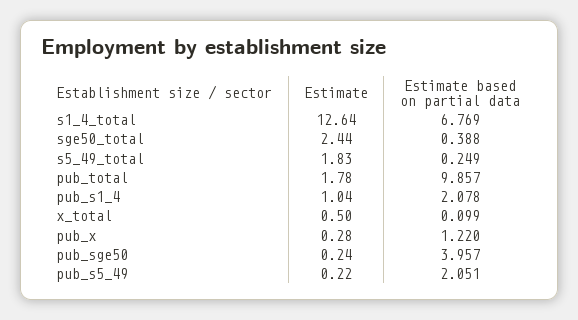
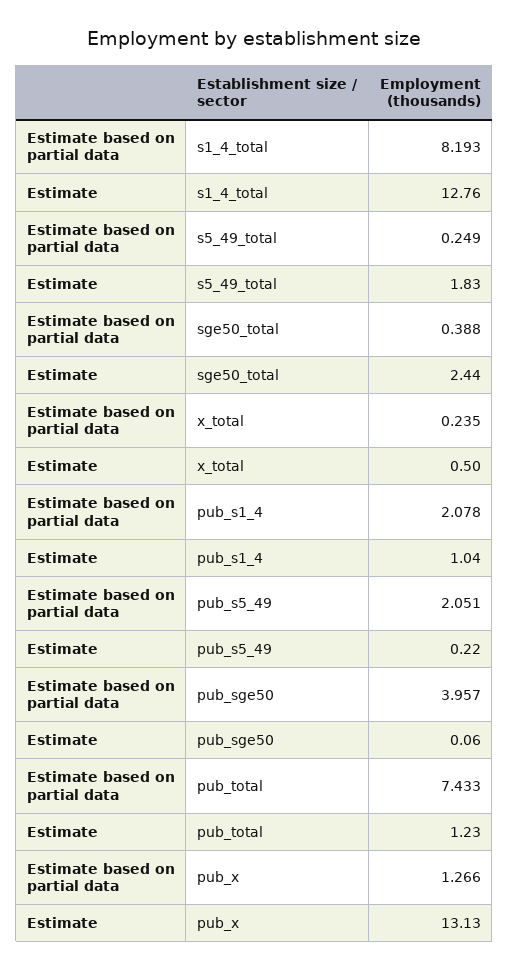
  {
    "Estimate": {
-     "s1_4_total": 12.64,
+     "s1_4_total": 12.76,
      "sge50_total": 2.44,
      "s5_49_total": 1.83,
-     "pub_total": 1.78,
+     "pub_total": 1.23,
      "pub_s1_4": 1.04,
      "x_total": 0.5,
-     "pub_x": 0.28,
+     "pub_x": 13.13,
-     "pub_sge50": 0.24,
+     "pub_sge50": 0.06,
      "pub_s5_49": 0.22
    },
    "Estimate based on partial data": {
-     "s1_4_total": 6.769,
+     "s1_4_total": 8.193,
      "sge50_total": 0.388,
      "s5_49_total": 0.249,
-     "pub_total": 9.857,
+     "pub_total": 7.433,
      "pub_s1_4": 2.078,
-     "x_total": 0.099,
+     "x_total": 0.235,
-     "pub_x": 1.22,
+     "pub_x": 1.266,
      "pub_sge50": 3.957,
      "pub_s5_49": 2.051
    }
  }

